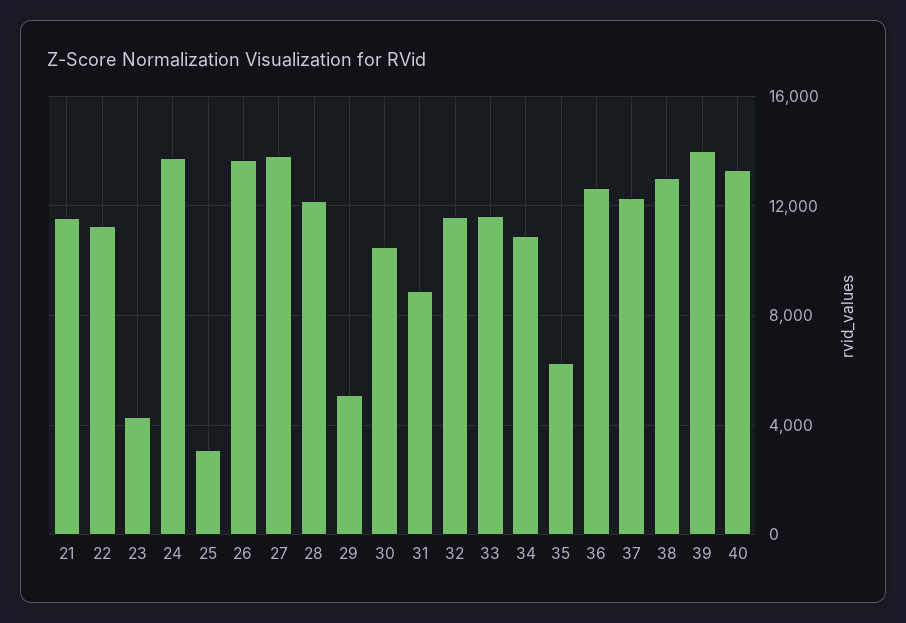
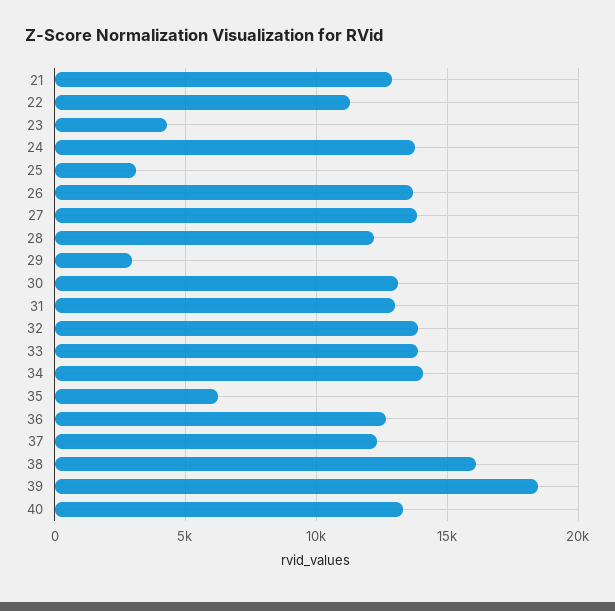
  {
-   "21": 11500,
+   "21": 13000,
    "22": 11500,
    "23": 4500,
    "24": 14000,
    "25": 3000,
    "26": 13500,
    "27": 14000,
    "28": 12000,
-   "29": 5000,
+   "29": 3000,
-   "30": 10500,
+   "30": 13000,
-   "31": 9000,
+   "31": 13000,
-   "32": 11500,
+   "32": 14000,
-   "33": 11500,
+   "33": 14000,
-   "34": 11000,
+   "34": 14000,
    "35": 6500,
    "36": 12500,
    "37": 12500,
-   "38": 13000,
+   "38": 16000,
-   "39": 14000,
+   "39": 18500,
    "40": 13500
  }

